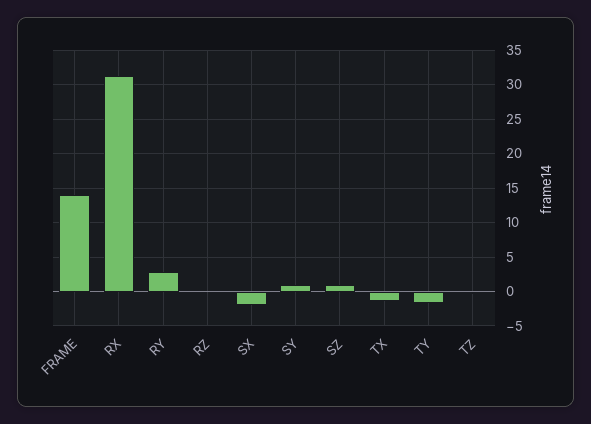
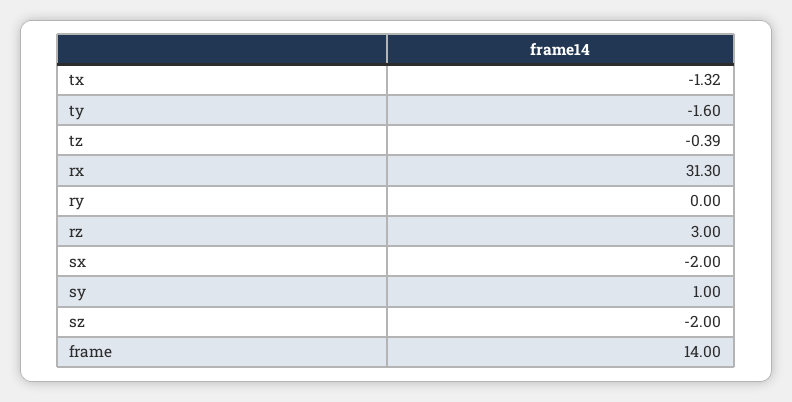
  {
    "FRAME": 14,
    "RX": 31.3,
-   "RY": 3,
+   "RY": 0,
-   "RZ": 0,
+   "RZ": 3,
    "SX": -2,
    "SY": 1,
-   "SZ": 1,
+   "SZ": -2,
    "TX": -1.32,
    "TY": -1.6,
    "TZ": -0.39
  }

